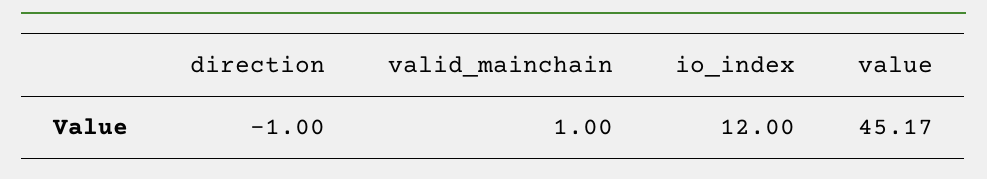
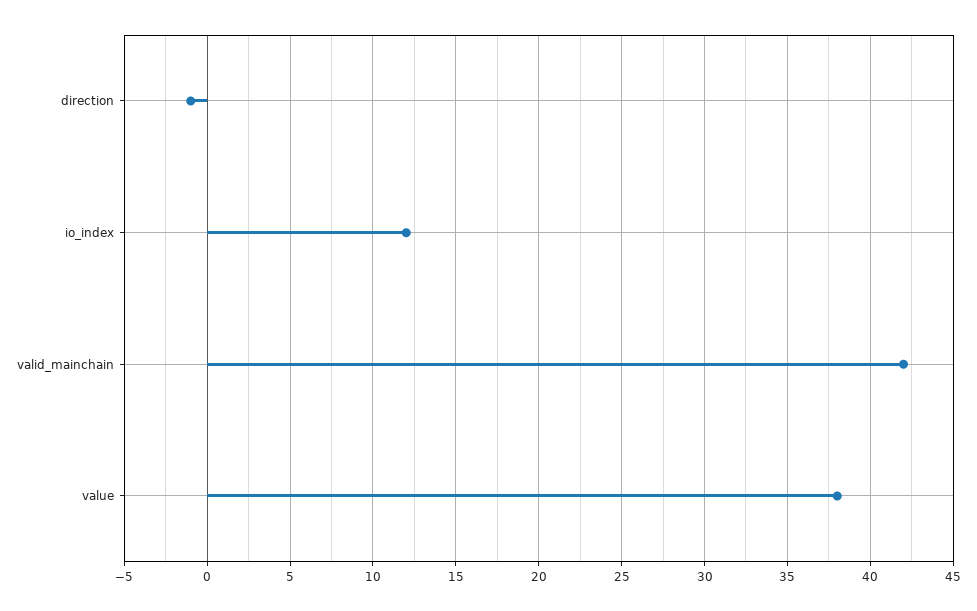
  {
    "direction": -1,
-   "valid_mainchain": 1,
+   "valid_mainchain": 42,
    "io_index": 12,
-   "value": 45.17
+   "value": 38
  }

